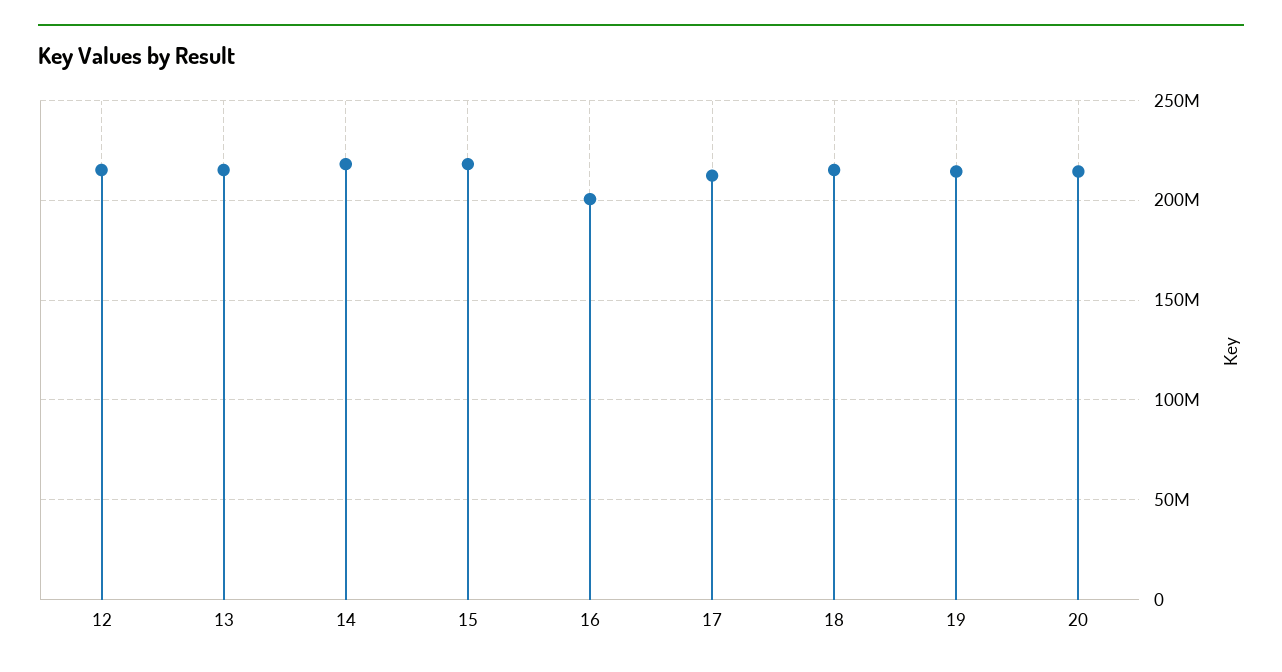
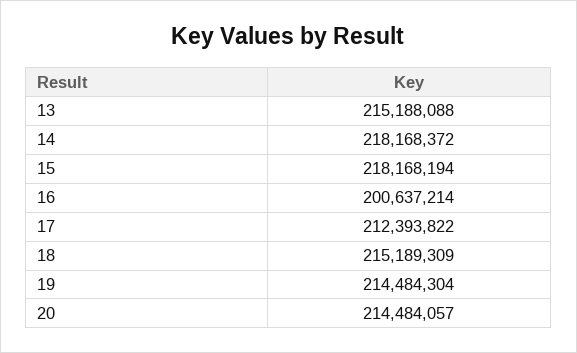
  {
-   "12": 215000000,
    "13": 215188088,
    "14": 218168372,
    "15": 218168194,
    "16": 200637214,
    "17": 212393822,
    "18": 215189309,
    "19": 214484304,
    "20": 214484057
  }

